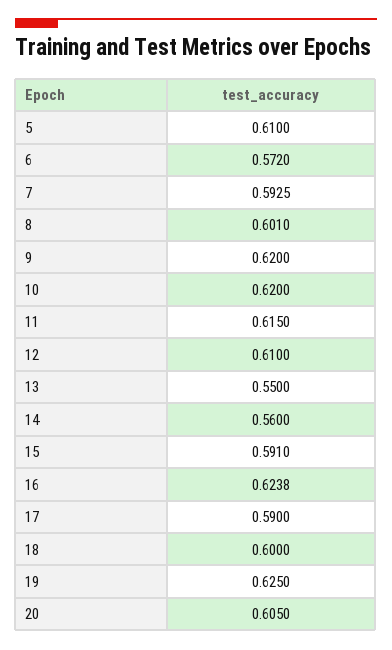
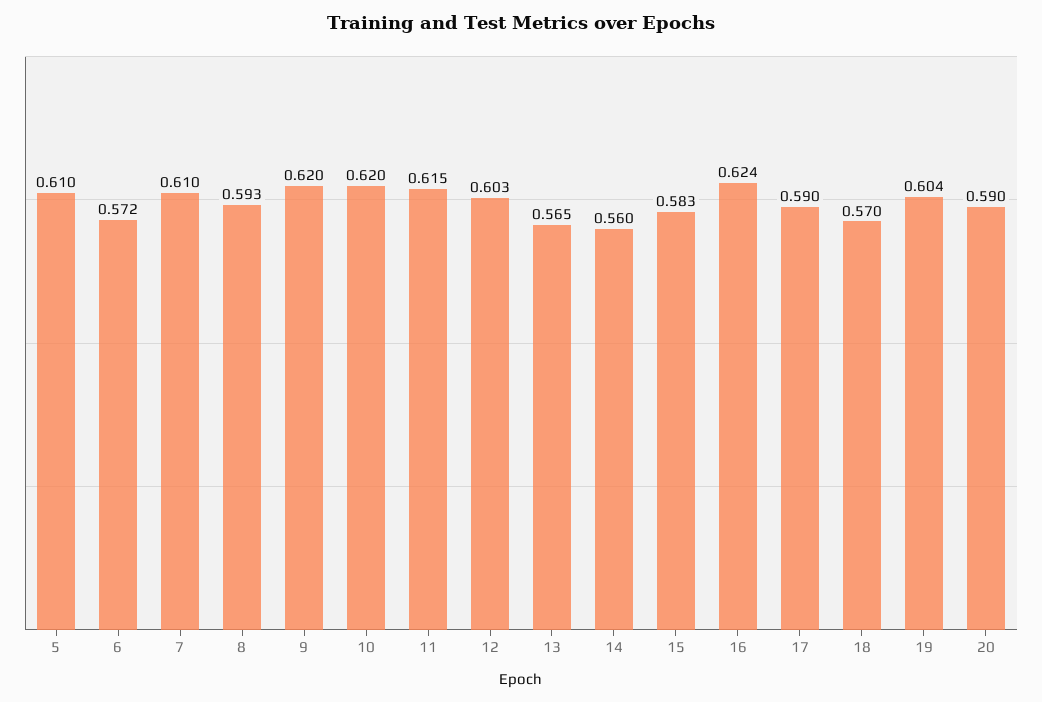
  {
    "5": 0.61,
    "6": 0.572,
-   "7": 0.5925,
+   "7": 0.61,
-   "8": 0.601,
+   "8": 0.593,
    "9": 0.62,
    "10": 0.62,
    "11": 0.615,
-   "12": 0.61,
+   "12": 0.603,
-   "13": 0.55,
+   "13": 0.565,
    "14": 0.56,
-   "15": 0.591,
+   "15": 0.583,
    "16": 0.6238,
    "17": 0.59,
-   "18": 0.6,
+   "18": 0.57,
-   "19": 0.625,
+   "19": 0.604,
-   "20": 0.605
+   "20": 0.59
  }

